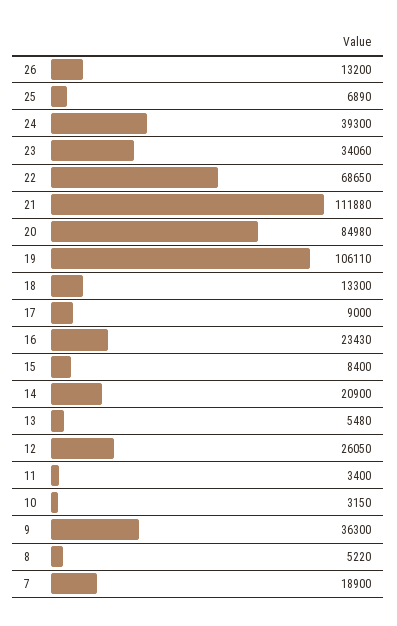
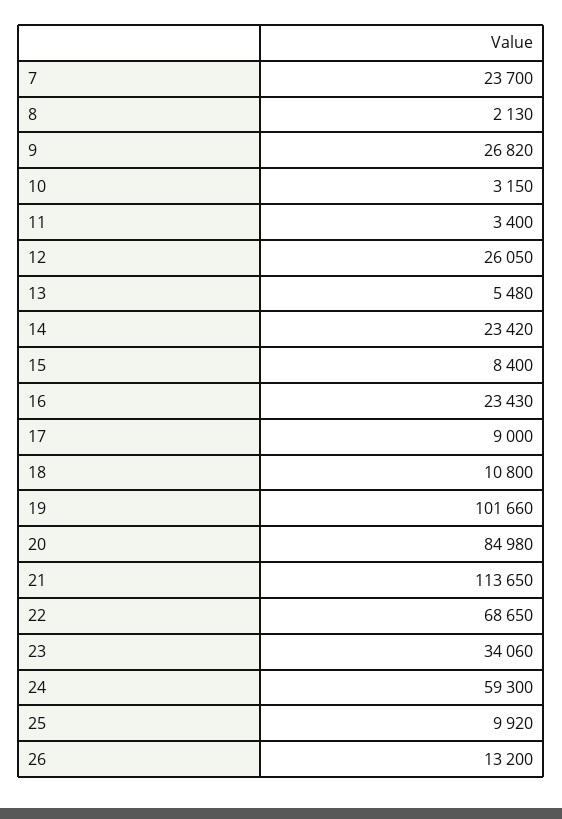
  {
    "26": 13200,
-   "25": 6890,
+   "25": 9920,
-   "24": 39300,
+   "24": 59300,
    "23": 34060,
    "22": 68650,
-   "21": 111880,
+   "21": 113650,
    "20": 84980,
-   "19": 106110,
+   "19": 101660,
-   "18": 13300,
+   "18": 10800,
    "17": 9000,
    "16": 23430,
    "15": 8400,
-   "14": 20900,
+   "14": 23420,
    "13": 5480,
    "12": 26050,
    "11": 3400,
    "10": 3150,
-   "9": 36300,
+   "9": 26820,
-   "8": 5220,
+   "8": 2130,
-   "7": 18900
+   "7": 23700
  }

